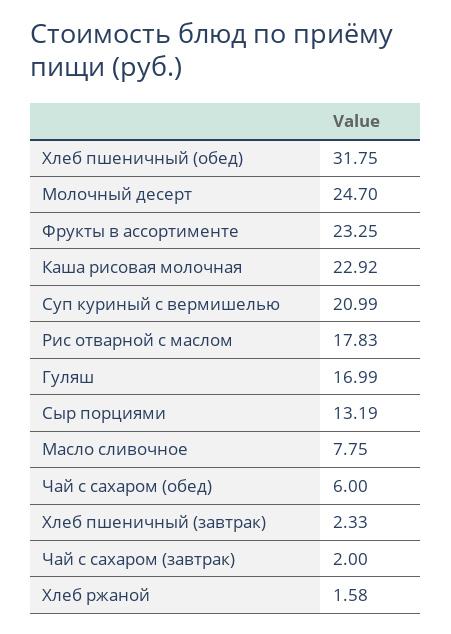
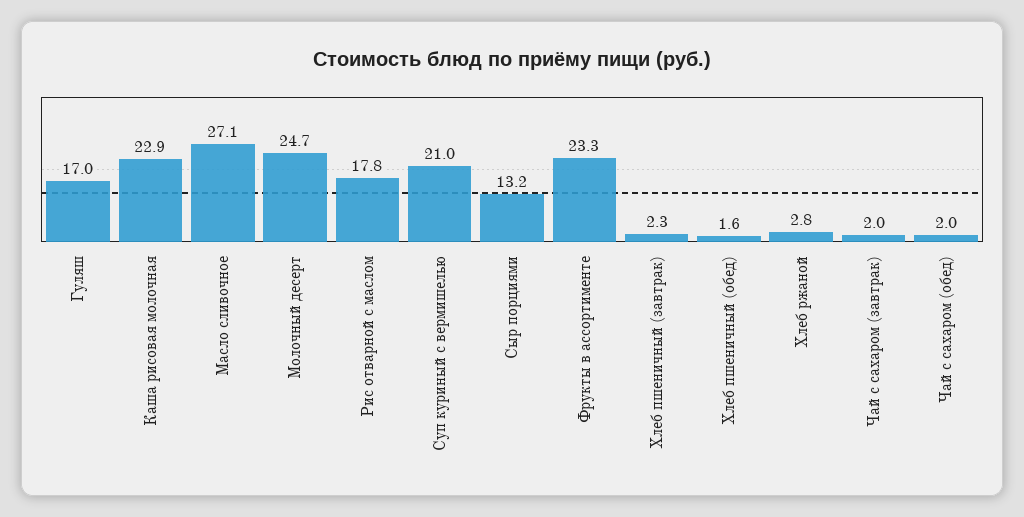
  {
-   "Хлеб пшеничный (обед)": 31.75,
+   "Хлеб пшеничный (обед)": 1.6,
    "Молочный десерт": 24.7,
    "Фрукты в ассортименте": 23.25,
    "Каша рисовая молочная": 22.92,
    "Суп куриный с вермишелью": 20.99,
    "Рис отварной с маслом": 17.83,
    "Гуляш": 16.99,
    "Сыр порциями": 13.19,
-   "Масло сливочное": 7.75,
+   "Масло сливочное": 27.1,
-   "Чай с сахаром (обед)": 6,
+   "Чай с сахаром (обед)": 2,
    "Хлеб пшеничный (завтрак)": 2.33,
    "Чай с сахаром (завтрак)": 2,
-   "Хлеб ржаной": 1.58
+   "Хлеб ржаной": 2.8
  }

